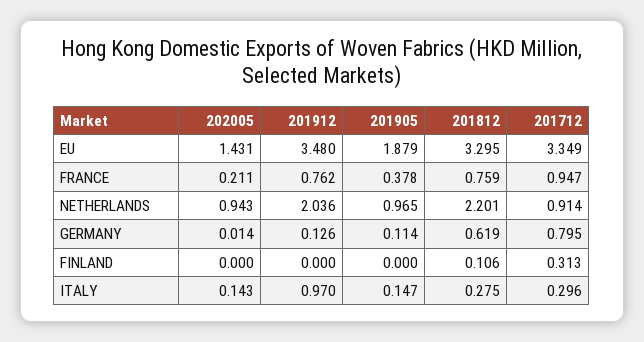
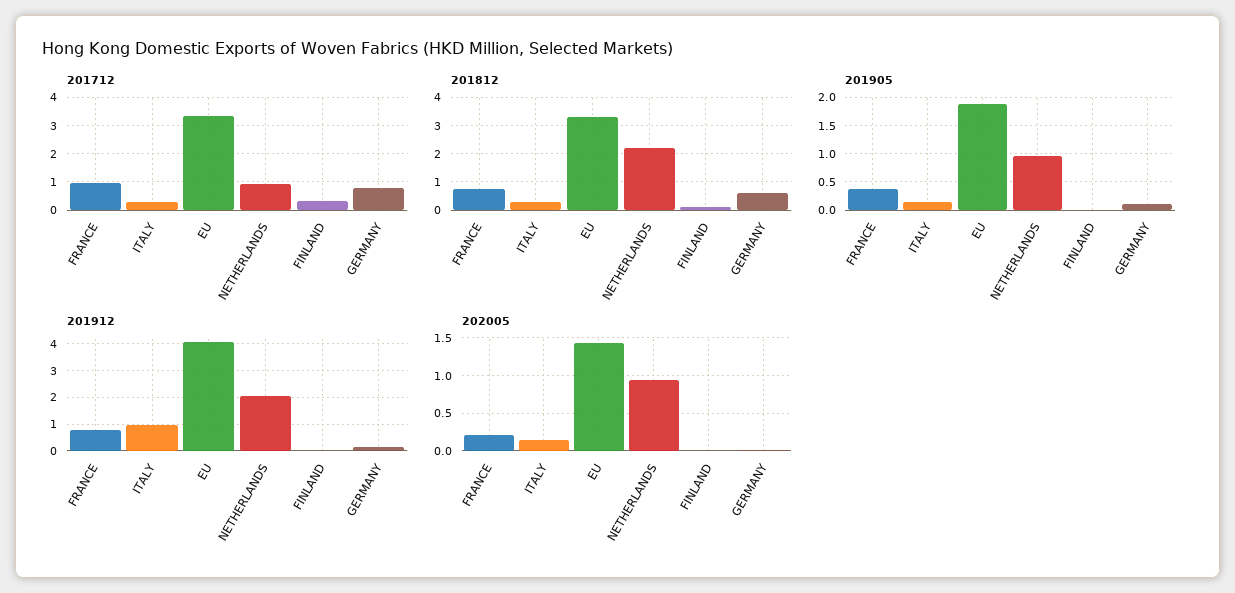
  {
    "202005": {
      "EU": 1.431,
      "FRANCE": 0.211,
      "NETHERLANDS": 0.943,
      "GERMANY": 0.014,
      "FINLAND": 0,
      "ITALY": 0.143
    },
    "201912": {
-     "EU": 3.48,
+     "EU": 4,
      "FRANCE": 0.762,
      "NETHERLANDS": 2.036,
      "GERMANY": 0.126,
      "FINLAND": 0,
      "ITALY": 0.97
    },
    "201905": {
      "EU": 1.879,
      "FRANCE": 0.378,
      "NETHERLANDS": 0.965,
      "GERMANY": 0.114,
      "FINLAND": 0,
      "ITALY": 0.147
    },
    "201812": {
      "EU": 3.295,
      "FRANCE": 0.759,
      "NETHERLANDS": 2.201,
      "GERMANY": 0.619,
      "FINLAND": 0.106,
      "ITALY": 0.275
    },
    "201712": {
      "EU": 3.349,
      "FRANCE": 0.947,
      "NETHERLANDS": 0.914,
      "GERMANY": 0.795,
      "FINLAND": 0.313,
      "ITALY": 0.296
    }
  }

